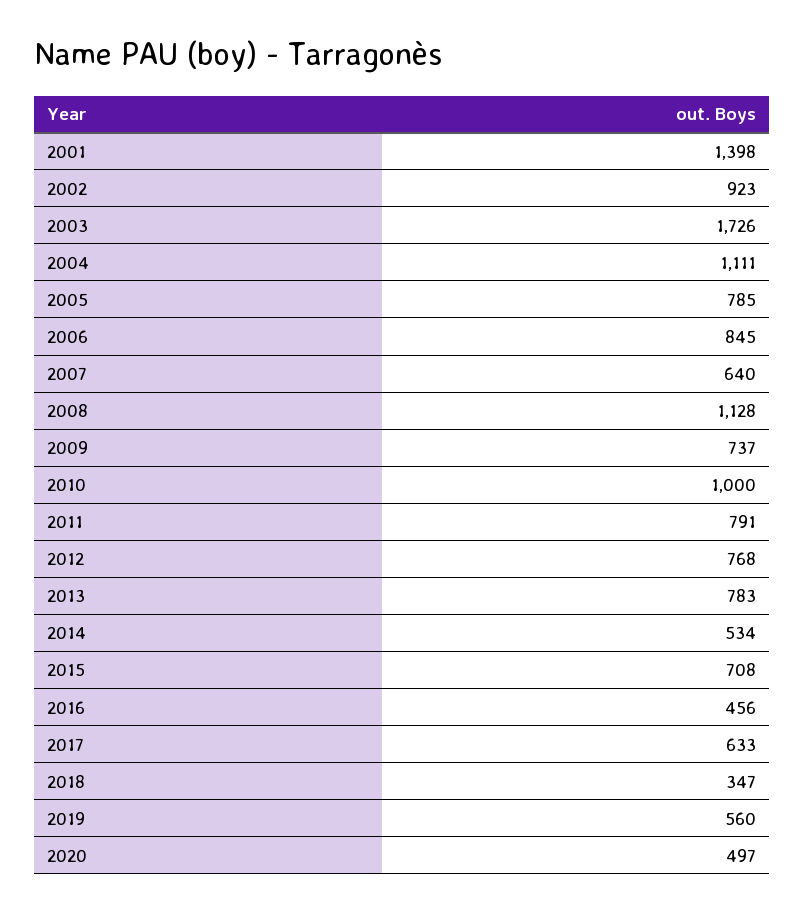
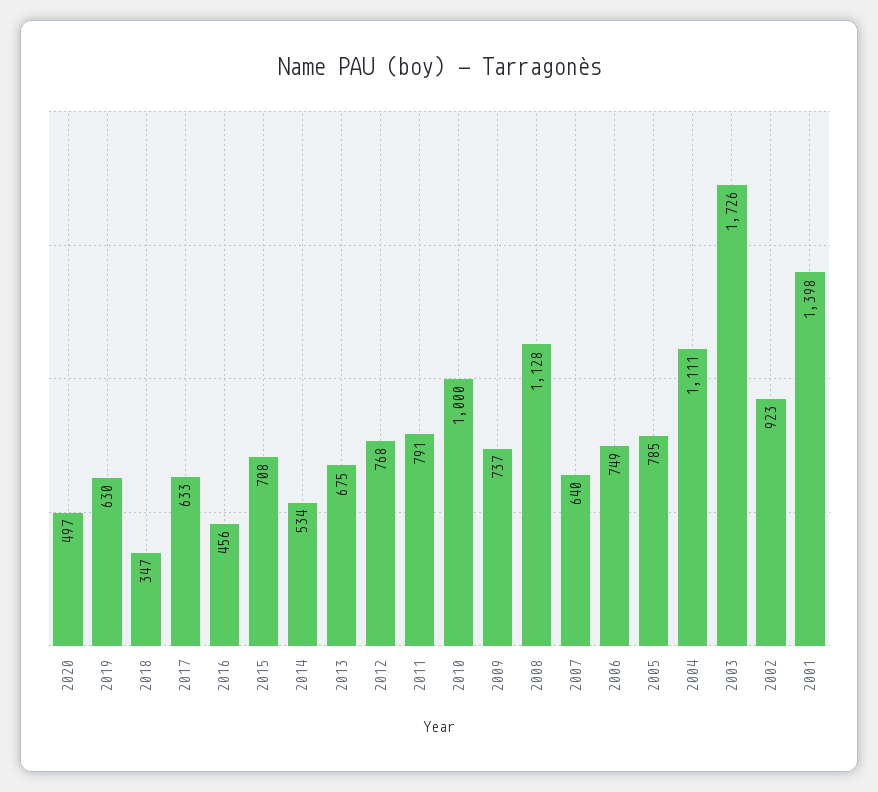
  {
    "2001": 1398,
    "2002": 923,
    "2003": 1726,
    "2004": 1111,
    "2005": 785,
-   "2006": 845,
+   "2006": 749,
    "2007": 640,
    "2008": 1128,
    "2009": 737,
    "2010": 1000,
    "2011": 791,
    "2012": 768,
-   "2013": 783,
+   "2013": 675,
    "2014": 534,
    "2015": 708,
    "2016": 456,
    "2017": 633,
    "2018": 347,
-   "2019": 560,
+   "2019": 630,
    "2020": 497
  }

